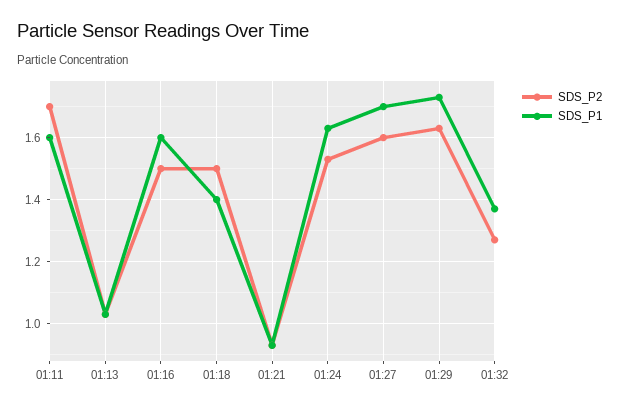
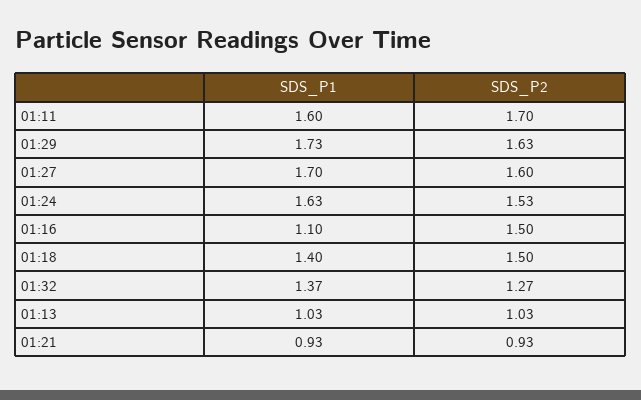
  {
    "SDS_P2": {
      "01:11": 1.7,
      "01:13": 1.03,
      "01:16": 1.5,
      "01:18": 1.5,
      "01:21": 0.93,
      "01:24": 1.53,
      "01:27": 1.6,
      "01:29": 1.63,
      "01:32": 1.27
    },
    "SDS_P1": {
      "01:11": 1.6,
      "01:13": 1.03,
-     "01:16": 1.6,
+     "01:16": 1.1,
      "01:18": 1.4,
      "01:21": 0.93,
      "01:24": 1.63,
      "01:27": 1.7,
      "01:29": 1.73,
      "01:32": 1.37
    }
  }

